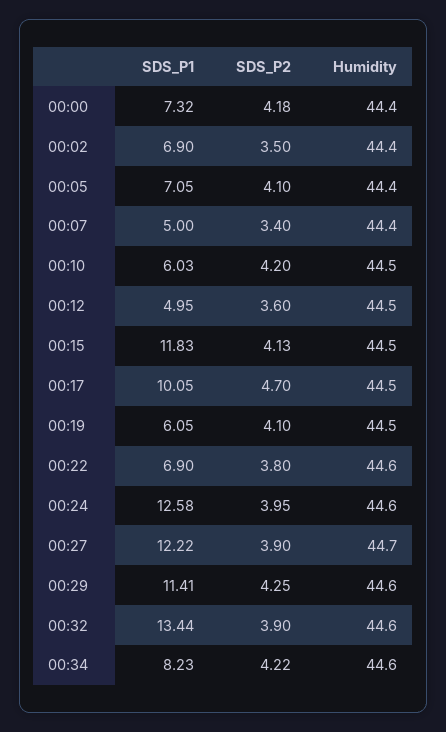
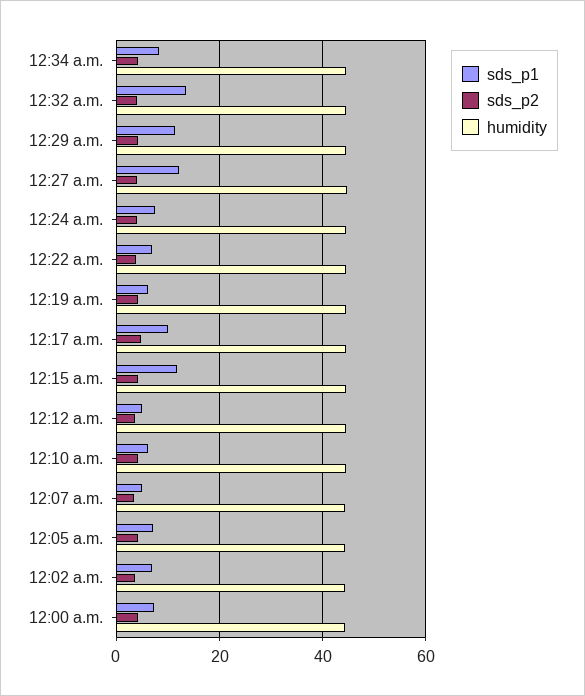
  {
    "SDS_P1": {
      "00:00": 7.32,
      "00:02": 6.9,
      "00:05": 7.05,
      "00:07": 5,
      "00:10": 6.03,
      "00:12": 4.95,
      "00:15": 11.83,
      "00:17": 10.05,
      "00:19": 6.05,
      "00:22": 6.9,
-     "00:24": 12.58,
+     "00:24": 8,
      "00:27": 12.22,
      "00:29": 11.41,
      "00:32": 13.44,
      "00:34": 8.23
    },
    "SDS_P2": {
      "00:00": 4.18,
      "00:02": 3.5,
      "00:05": 4.1,
      "00:07": 3.4,
      "00:10": 4.2,
      "00:12": 3.6,
      "00:15": 4.13,
      "00:17": 4.7,
      "00:19": 4.1,
      "00:22": 3.8,
      "00:24": 3.95,
      "00:27": 3.9,
      "00:29": 4.25,
      "00:32": 3.9,
      "00:34": 4.22
    },
    "Humidity": {
      "00:00": 44.4,
      "00:02": 44.4,
      "00:05": 44.4,
      "00:07": 44.4,
      "00:10": 44.5,
      "00:12": 44.5,
      "00:15": 44.5,
      "00:17": 44.5,
      "00:19": 44.5,
      "00:22": 44.6,
      "00:24": 44.6,
      "00:27": 44.7,
      "00:29": 44.6,
      "00:32": 44.6,
      "00:34": 44.6
    }
  }

